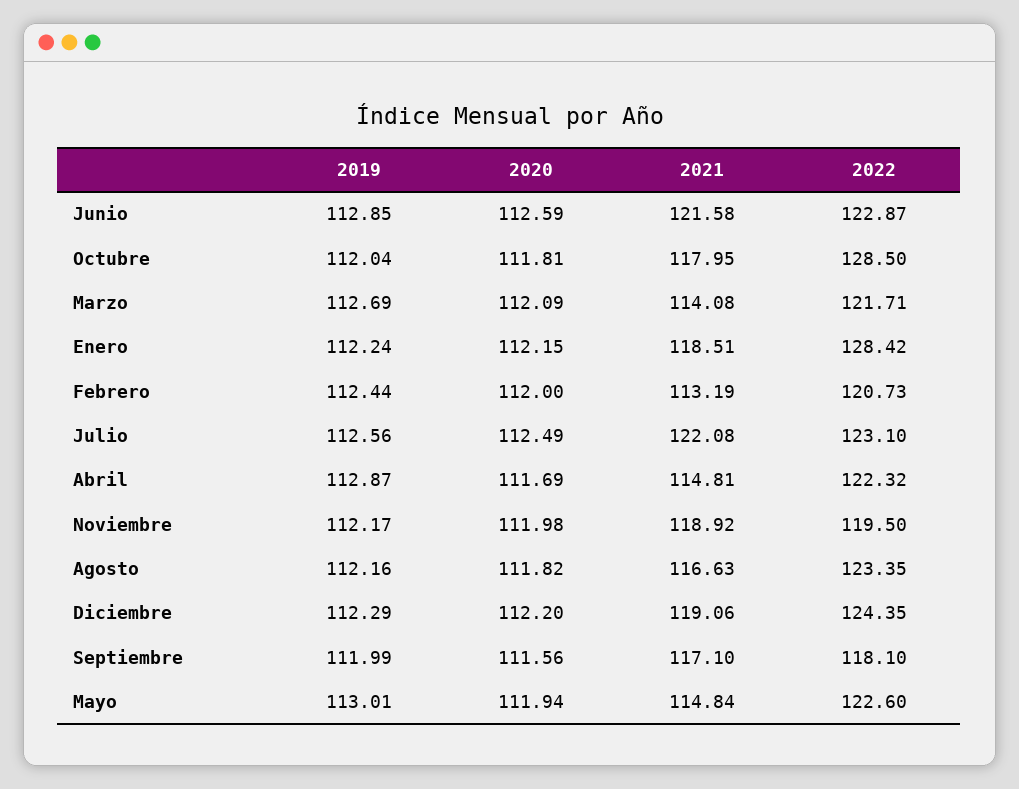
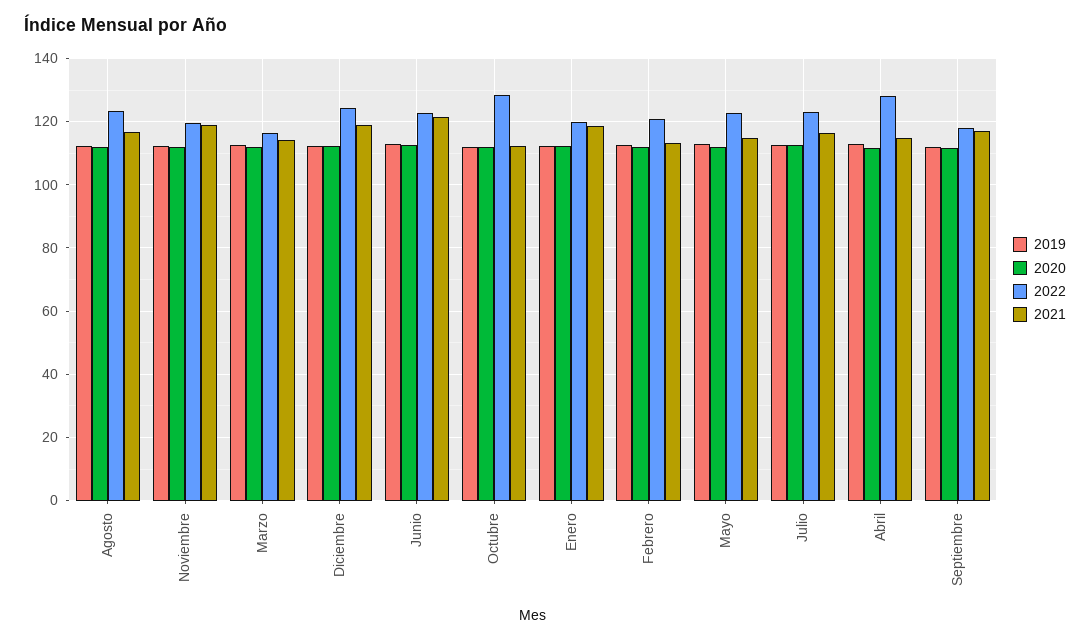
  {
    "2019": {
      "Junio": 112.85,
      "Octubre": 112.04,
      "Marzo": 112.69,
      "Enero": 112.24,
      "Febrero": 112.44,
      "Julio": 112.56,
      "Abril": 112.87,
      "Noviembre": 112.17,
      "Agosto": 112.16,
      "Diciembre": 112.29,
      "Septiembre": 111.99,
      "Mayo": 113.01
    },
    "2020": {
      "Junio": 112.59,
      "Octubre": 111.81,
      "Marzo": 112.09,
      "Enero": 112.15,
      "Febrero": 112,
      "Julio": 112.49,
      "Abril": 111.69,
      "Noviembre": 111.98,
      "Agosto": 111.82,
      "Diciembre": 112.2,
      "Septiembre": 111.56,
      "Mayo": 111.94
    },
    "2021": {
      "Junio": 121.58,
-     "Octubre": 117.95,
+     "Octubre": 112,
      "Marzo": 114.08,
      "Enero": 118.51,
      "Febrero": 113.19,
-     "Julio": 122.08,
+     "Julio": 116,
      "Abril": 114.81,
      "Noviembre": 118.92,
      "Agosto": 116.63,
      "Diciembre": 119.06,
      "Septiembre": 117.1,
      "Mayo": 114.84
    },
    "2022": {
      "Junio": 122.87,
      "Octubre": 128.5,
-     "Marzo": 121.71,
+     "Marzo": 116,
-     "Enero": 128.42,
+     "Enero": 120,
      "Febrero": 120.73,
      "Julio": 123.1,
-     "Abril": 122.32,
+     "Abril": 128,
      "Noviembre": 119.5,
      "Agosto": 123.35,
      "Diciembre": 124.35,
      "Septiembre": 118.1,
      "Mayo": 122.6
    }
  }

